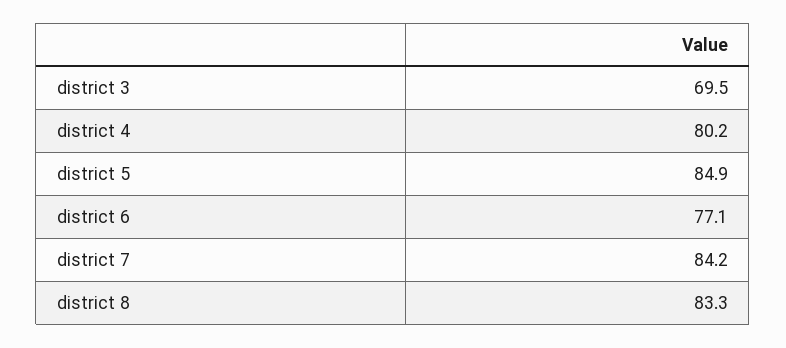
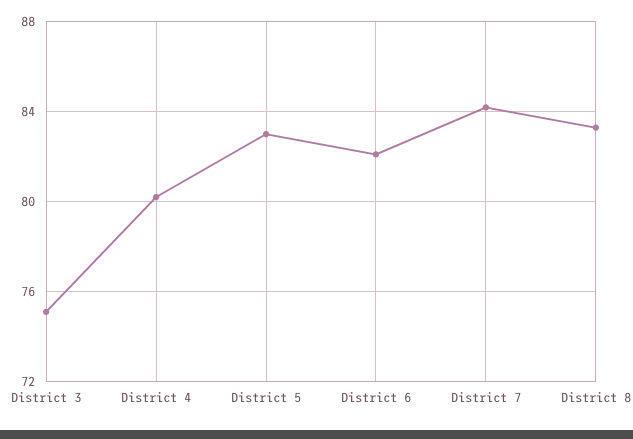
  {
-   "district 3": 69.5,
+   "district 3": 75,
    "district 4": 80.2,
-   "district 5": 84.9,
+   "district 5": 83,
-   "district 6": 77.1,
+   "district 6": 82,
    "district 7": 84.2,
    "district 8": 83.3
  }

